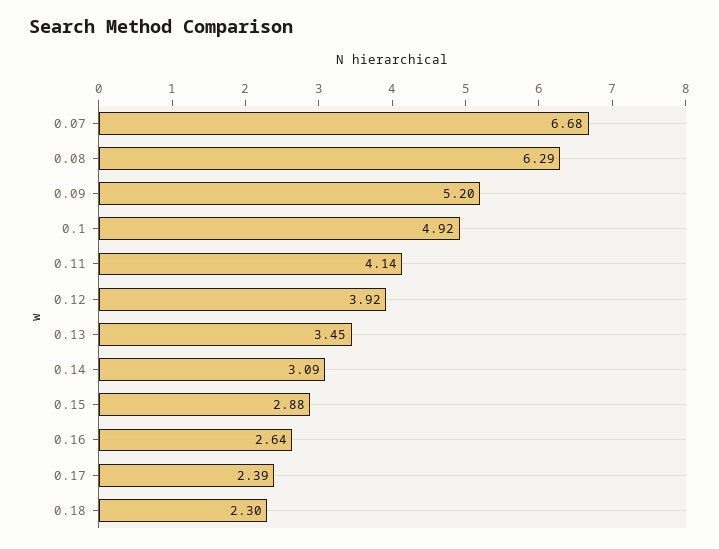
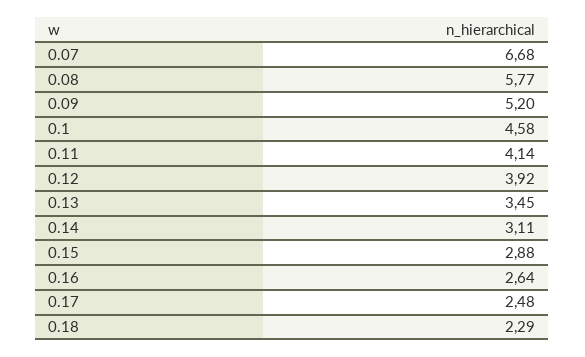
  {
    "0.07": 6.68,
-   "0.08": 6.29,
+   "0.08": 5.77,
    "0.09": 5.2,
-   "0.1": 4.92,
+   "0.1": 4.58,
    "0.11": 4.14,
    "0.12": 3.92,
    "0.13": 3.45,
-   "0.14": 3.09,
+   "0.14": 3.11,
    "0.15": 2.88,
    "0.16": 2.64,
-   "0.17": 2.39,
+   "0.17": 2.48,
-   "0.18": 2.3
+   "0.18": 2.29
  }

